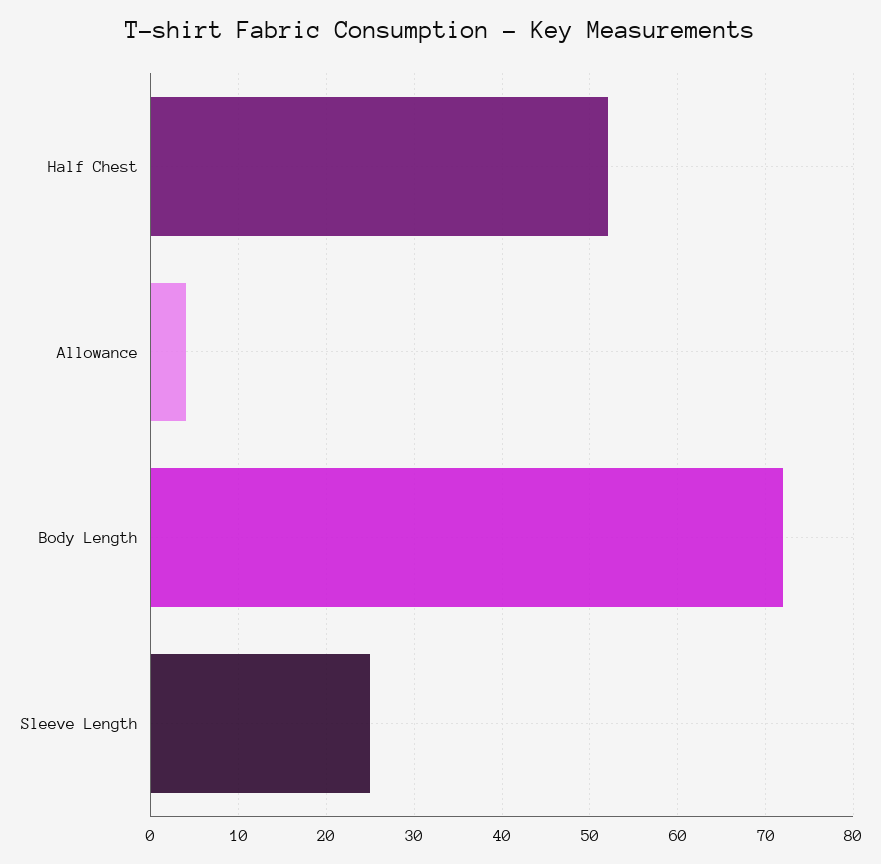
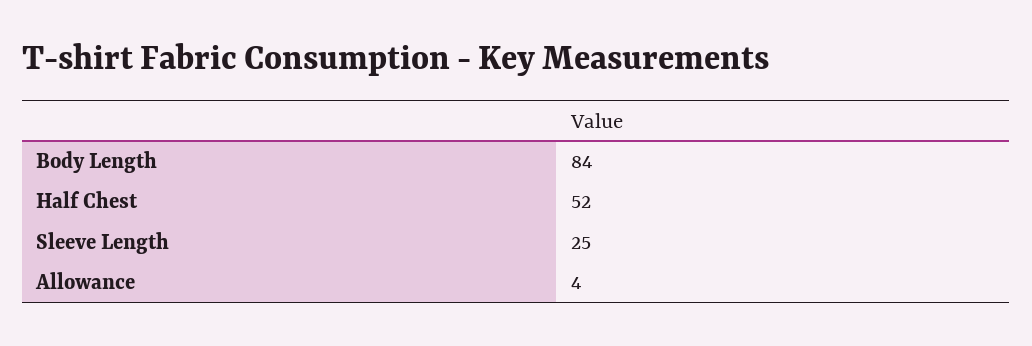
  {
    "Half Chest": 52,
    "Allowance": 4,
-   "Body Length": 72,
+   "Body Length": 84,
    "Sleeve Length": 25
  }

